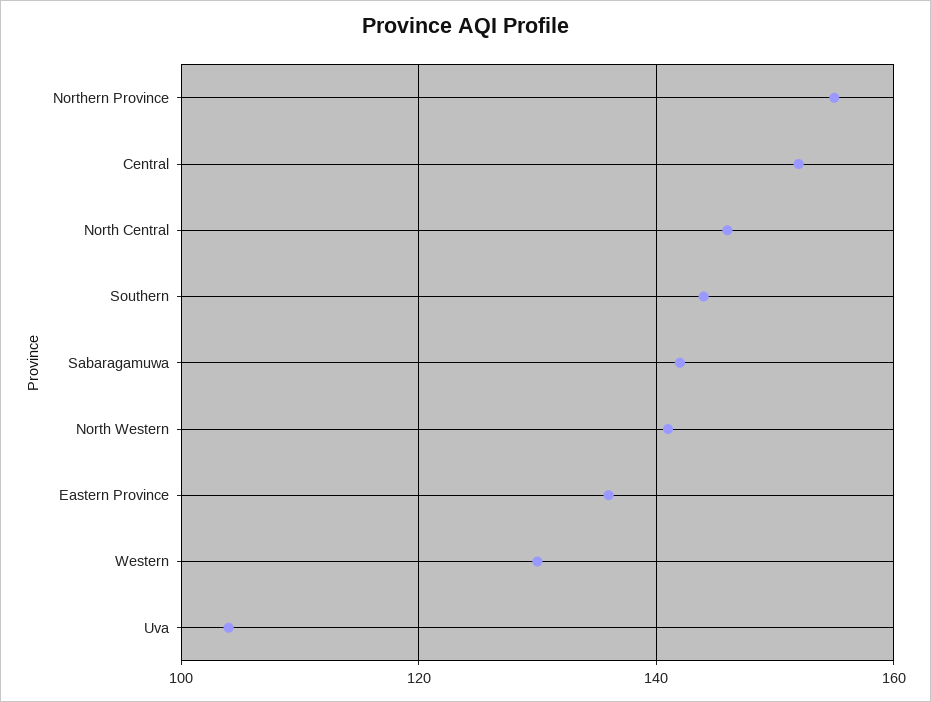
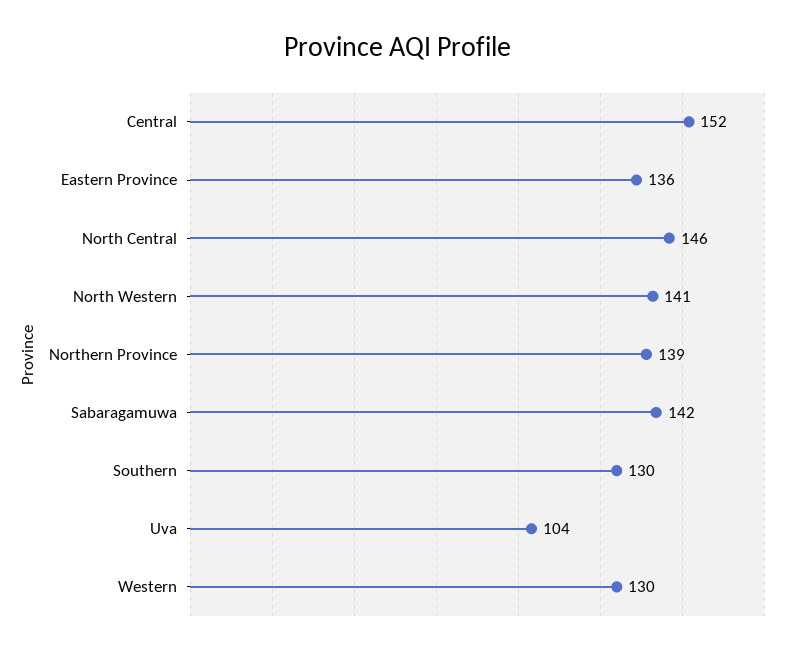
  {
-   "Northern Province": 155,
+   "Northern Province": 139,
    "Central": 152,
    "North Central": 146,
-   "Southern": 145,
+   "Southern": 130,
    "Sabaragamuwa": 142,
    "North Western": 141,
    "Eastern Province": 136,
    "Western": 130,
    "Uva": 104
  }

